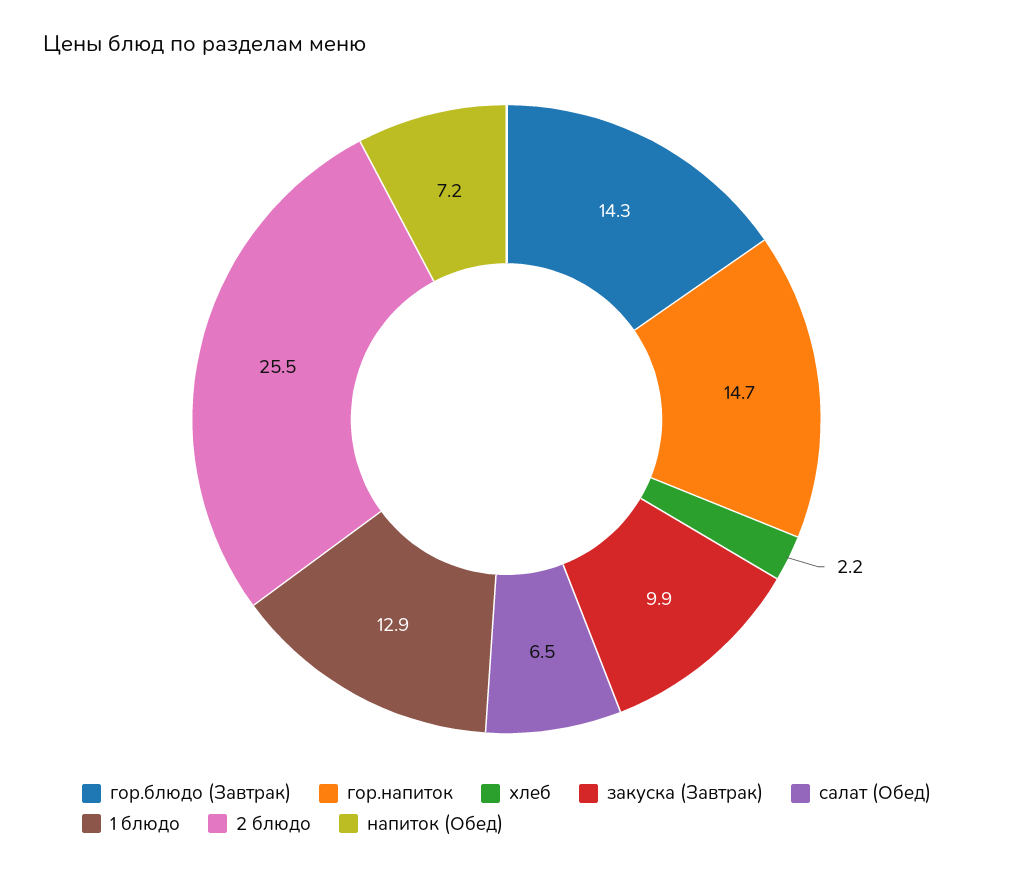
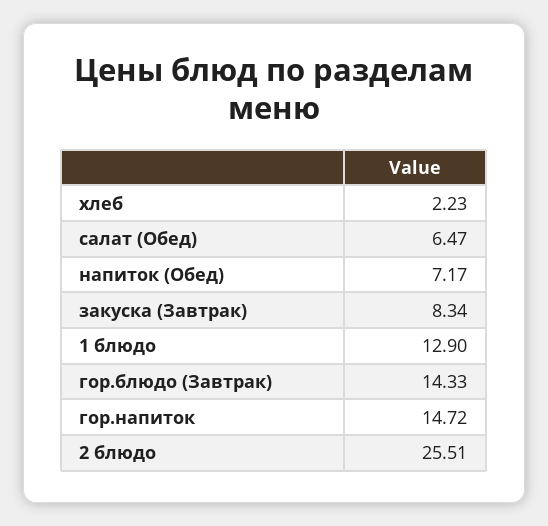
  {
    "гор.блюдо (Завтрак)": 14.33,
    "гор.напиток": 14.72,
    "хлеб": 2.23,
-   "закуска (Завтрак)": 9.9,
+   "закуска (Завтрак)": 8.34,
    "салат (Обед)": 6.47,
    "1 блюдо": 12.9,
    "2 блюдо": 25.51,
    "напиток (Обед)": 7.17
  }

